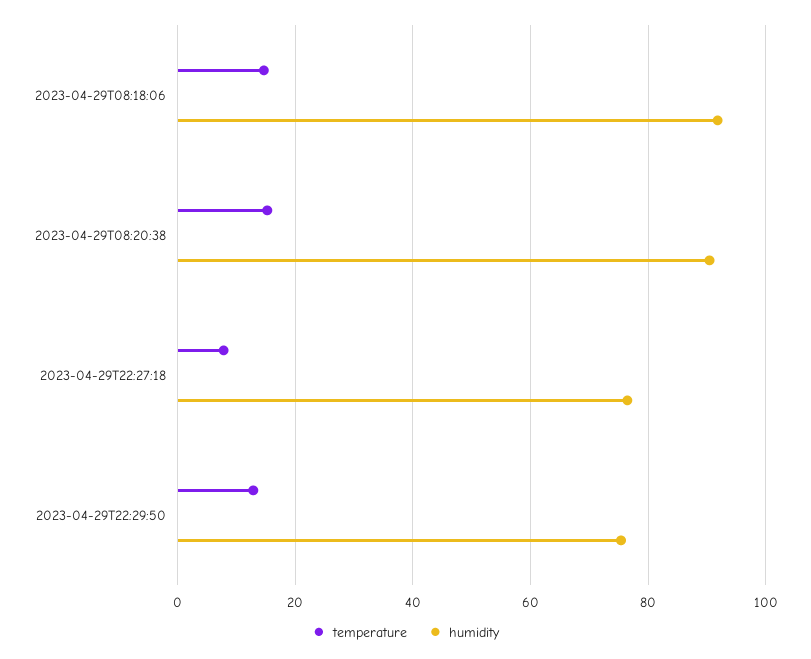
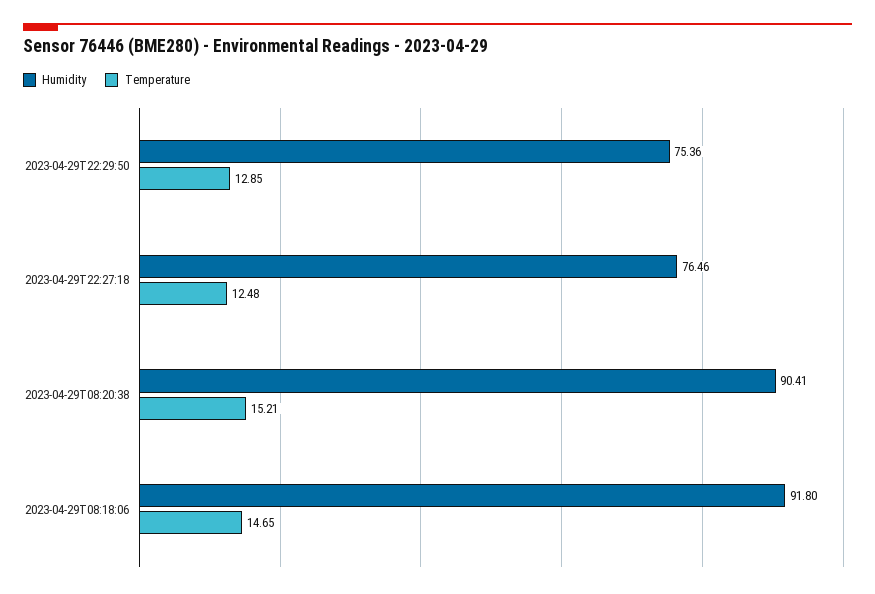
  {
    "temperature": {
      "2023-04-29T08:18:06": 14.65,
      "2023-04-29T08:20:38": 15.21,
-     "2023-04-29T22:27:18": 8,
+     "2023-04-29T22:27:18": 12.48,
      "2023-04-29T22:29:50": 12.85
    },
    "humidity": {
      "2023-04-29T08:18:06": 91.8,
      "2023-04-29T08:20:38": 90.41,
      "2023-04-29T22:27:18": 76.46,
      "2023-04-29T22:29:50": 75.36
    }
  }

